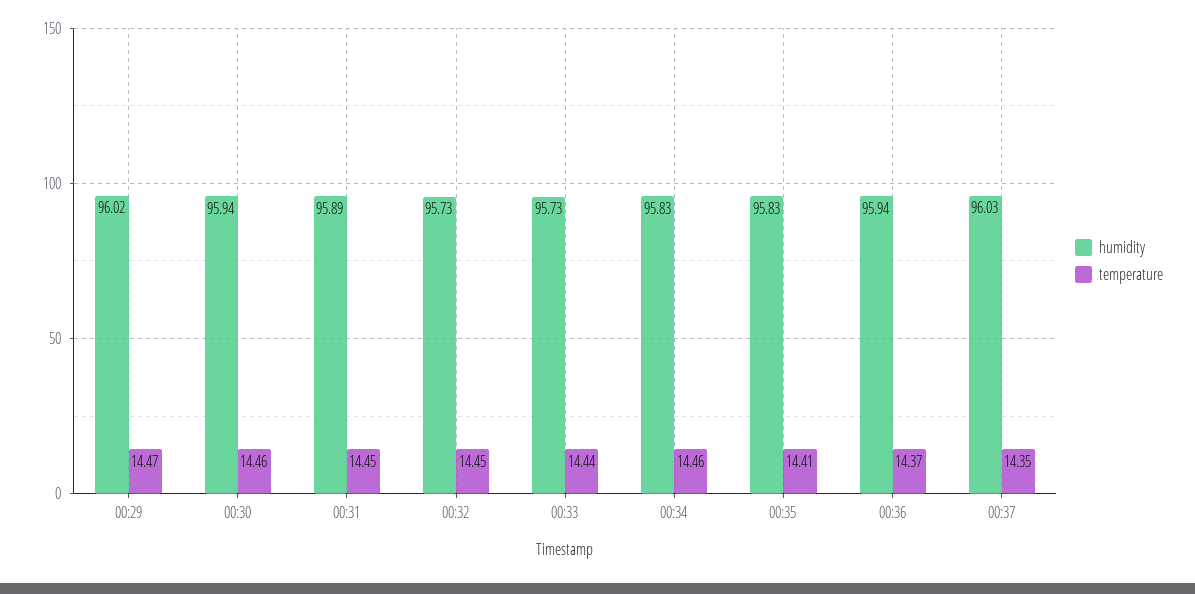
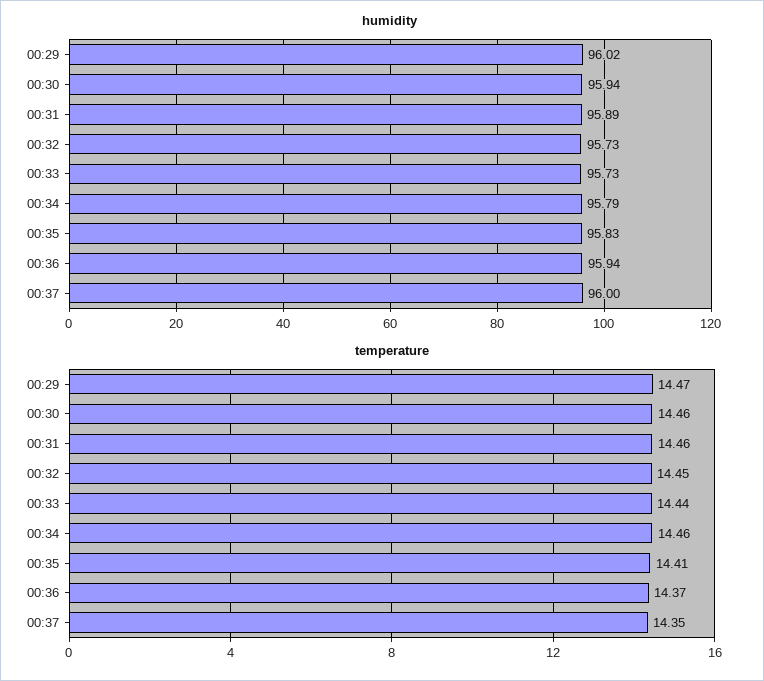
  {
    "humidity": {
      "00:29": 96.02,
      "00:30": 95.94,
      "00:31": 95.89,
      "00:32": 95.73,
      "00:33": 95.73,
-     "00:34": 95.83,
+     "00:34": 95.79,
      "00:35": 95.83,
      "00:36": 95.94,
-     "00:37": 96.03
+     "00:37": 96
    },
    "temperature": {
      "00:29": 14.47,
      "00:30": 14.46,
-     "00:31": 14.45,
+     "00:31": 14.46,
      "00:32": 14.45,
      "00:33": 14.44,
      "00:34": 14.46,
      "00:35": 14.41,
      "00:36": 14.37,
      "00:37": 14.35
    }
  }

